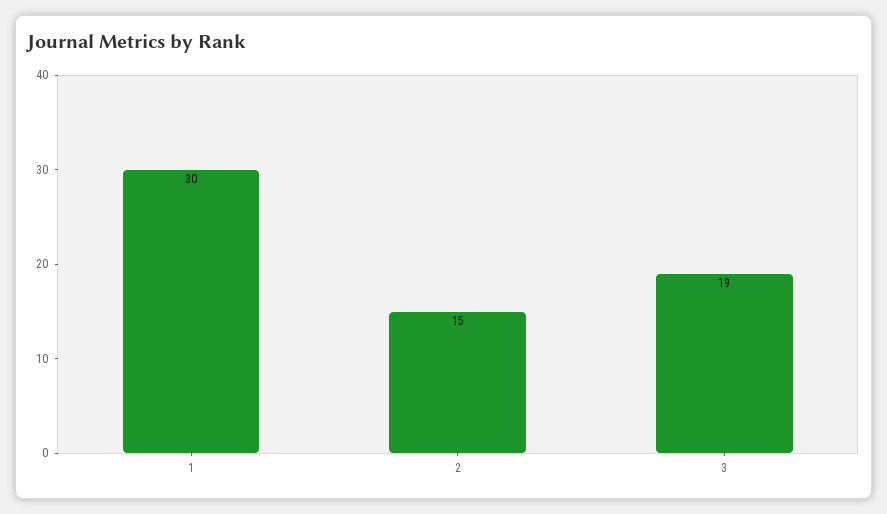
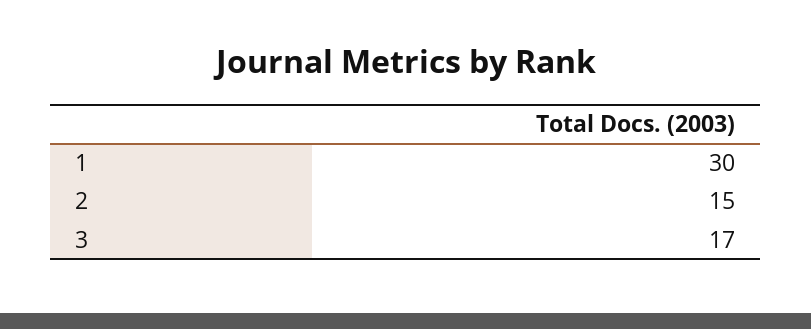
  {
    "1": 30,
    "2": 15,
-   "3": 19
+   "3": 17
  }

